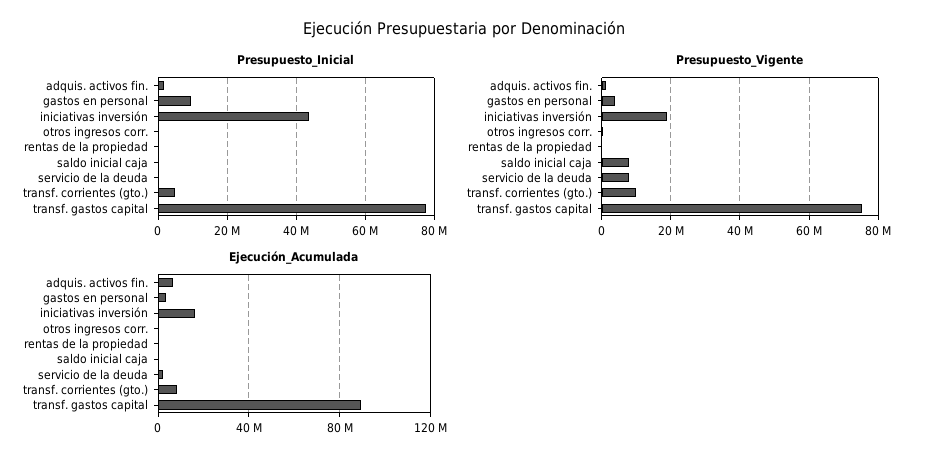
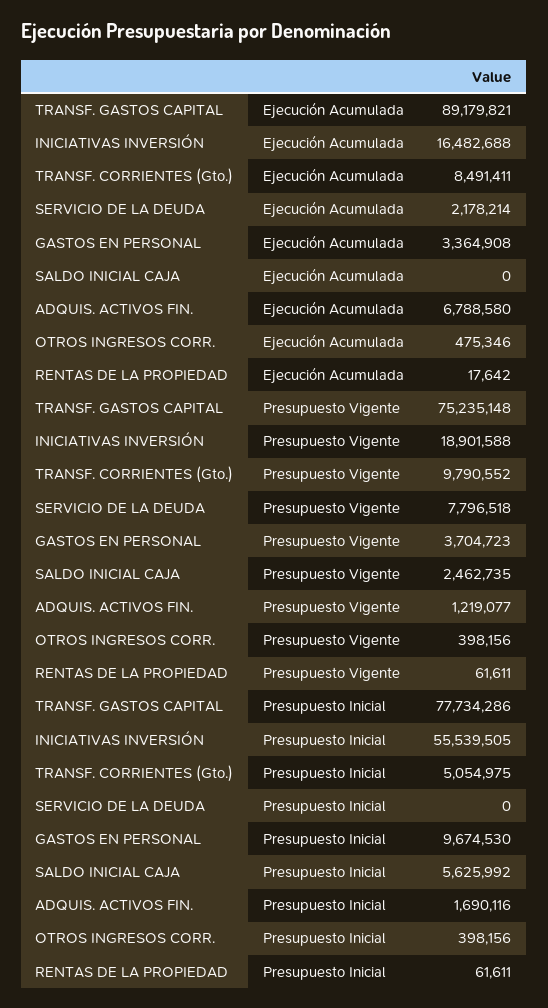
  {
    "Presupuesto_Inicial": {
      "adquis. activos fin.": 1690116,
      "gastos en personal": 9674530,
-     "iniciativas inversión": 44000000,
+     "iniciativas inversión": 55539505,
      "otros ingresos corr.": 398156,
      "rentas de la propiedad": 61611,
-     "saldo inicial caja": 0,
+     "saldo inicial caja": 5625992,
      "servicio de la deuda": 0,
      "transf. corrientes (gto.)": 5054975,
      "transf. gastos capital": 77734286
    },
    "Presupuesto_Vigente": {
      "adquis. activos fin.": 1219077,
      "gastos en personal": 3704723,
      "iniciativas inversión": 18901588,
      "otros ingresos corr.": 398156,
      "rentas de la propiedad": 61611,
-     "saldo inicial caja": 8000000,
+     "saldo inicial caja": 2462735,
      "servicio de la deuda": 7796518,
      "transf. corrientes (gto.)": 9790552,
      "transf. gastos capital": 75235148
    },
    "Ejecución_Acumulada": {
      "adquis. activos fin.": 6788580,
      "gastos en personal": 3364908,
      "iniciativas inversión": 16482688,
      "otros ingresos corr.": 475346,
      "rentas de la propiedad": 17642,
      "saldo inicial caja": 0,
      "servicio de la deuda": 2178214,
      "transf. corrientes (gto.)": 8491411,
      "transf. gastos capital": 89179821
    }
  }

